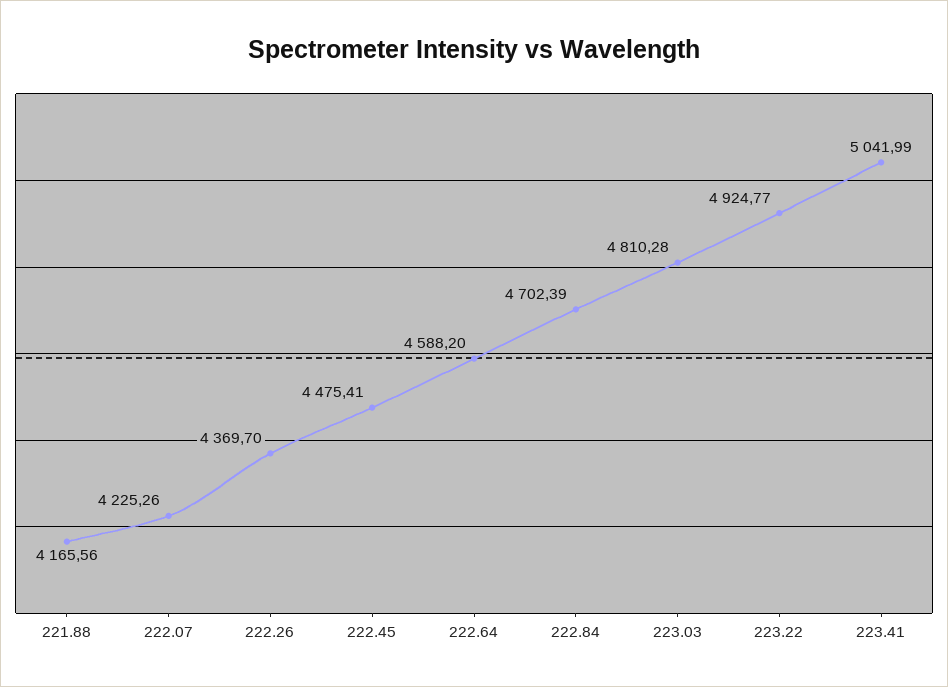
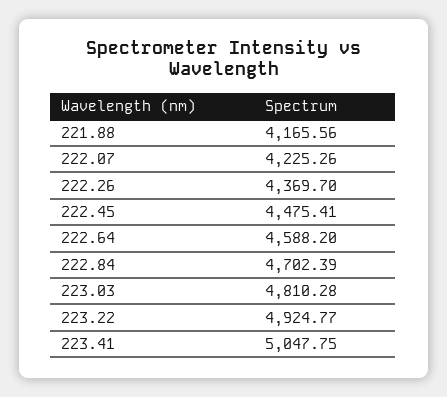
  {
    "221.88": 4165.56,
    "222.07": 4225.26,
    "222.26": 4369.7,
    "222.45": 4475.41,
    "222.64": 4588.2,
    "222.84": 4702.39,
    "223.03": 4810.28,
    "223.22": 4924.77,
-   "223.41": 5041.99
+   "223.41": 5047.75
  }

